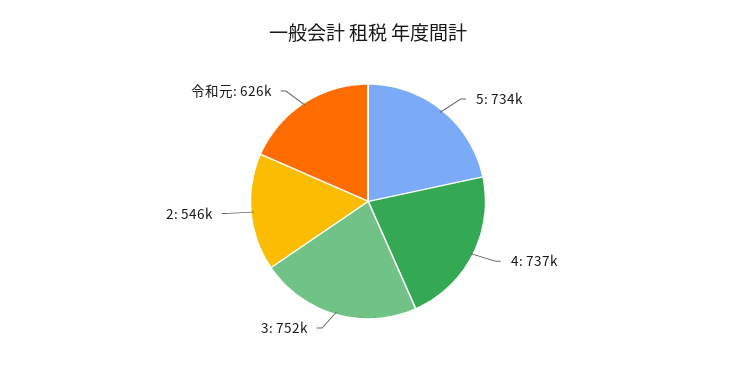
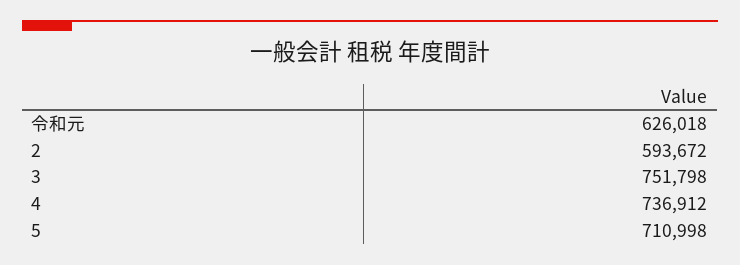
  {
-   "5": 734000,
+   "5": 710998,
    "4": 736912,
    "3": 751798,
-   "2": 546000,
+   "2": 593672,
    "令和元": 626018
  }

